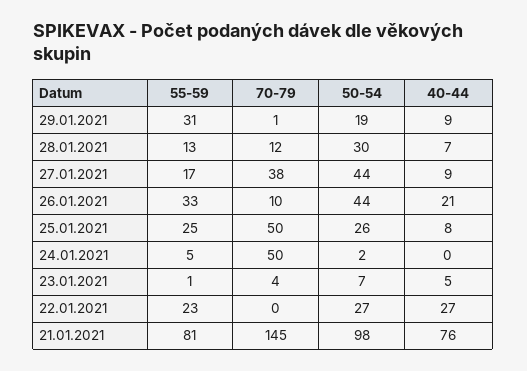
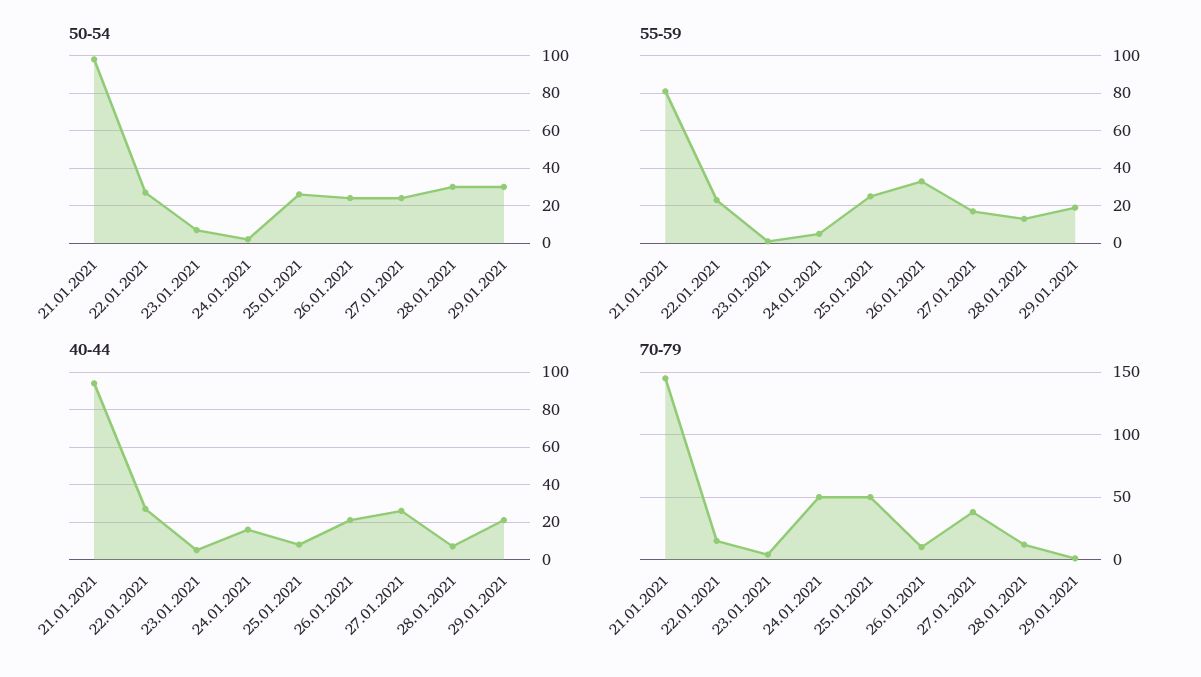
  {
    "55-59": {
-     "29.01.2021": 31,
+     "29.01.2021": 20,
      "28.01.2021": 13,
      "27.01.2021": 17,
      "26.01.2021": 33,
      "25.01.2021": 25,
      "24.01.2021": 5,
      "23.01.2021": 1,
      "22.01.2021": 23,
      "21.01.2021": 81
    },
    "70-79": {
      "29.01.2021": 1,
      "28.01.2021": 12,
      "27.01.2021": 38,
      "26.01.2021": 10,
      "25.01.2021": 50,
      "24.01.2021": 50,
      "23.01.2021": 4,
-     "22.01.2021": 0,
+     "22.01.2021": 15,
      "21.01.2021": 145
    },
    "50-54": {
-     "29.01.2021": 19,
+     "29.01.2021": 30,
      "28.01.2021": 30,
-     "27.01.2021": 44,
+     "27.01.2021": 25,
-     "26.01.2021": 44,
+     "26.01.2021": 25,
      "25.01.2021": 26,
      "24.01.2021": 2,
      "23.01.2021": 7,
      "22.01.2021": 27,
      "21.01.2021": 98
    },
    "40-44": {
-     "29.01.2021": 9,
+     "29.01.2021": 20,
      "28.01.2021": 7,
-     "27.01.2021": 9,
+     "27.01.2021": 25,
      "26.01.2021": 21,
      "25.01.2021": 8,
-     "24.01.2021": 0,
+     "24.01.2021": 15,
      "23.01.2021": 5,
      "22.01.2021": 27,
-     "21.01.2021": 76
+     "21.01.2021": 95
    }
  }

